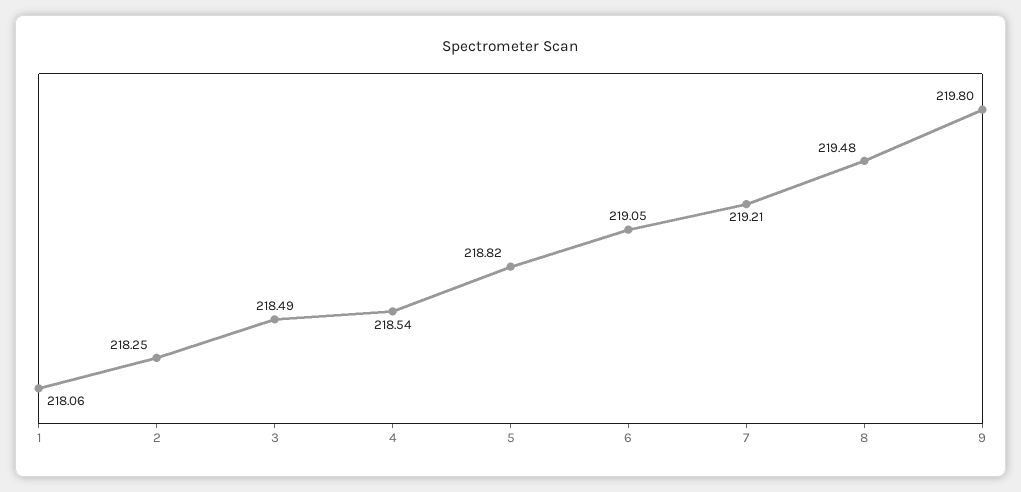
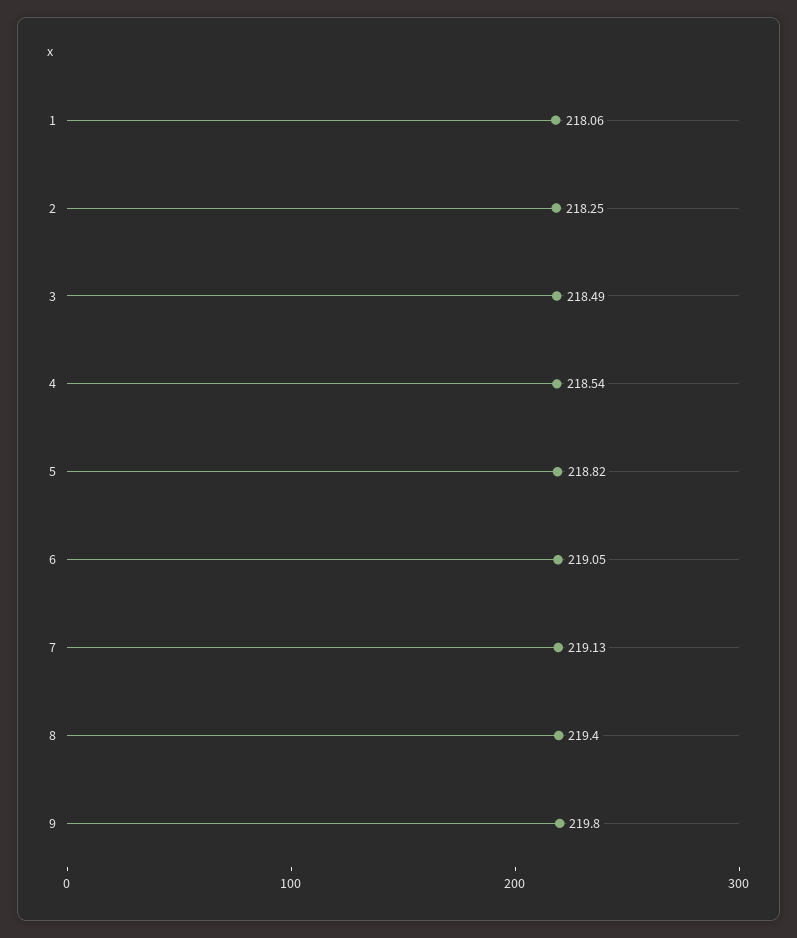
  {
    "1": 218.06,
    "2": 218.25,
    "3": 218.49,
    "4": 218.54,
    "5": 218.82,
    "6": 219.05,
-   "7": 219.21,
+   "7": 219.13,
-   "8": 219.48,
+   "8": 219.4,
    "9": 219.8
  }

